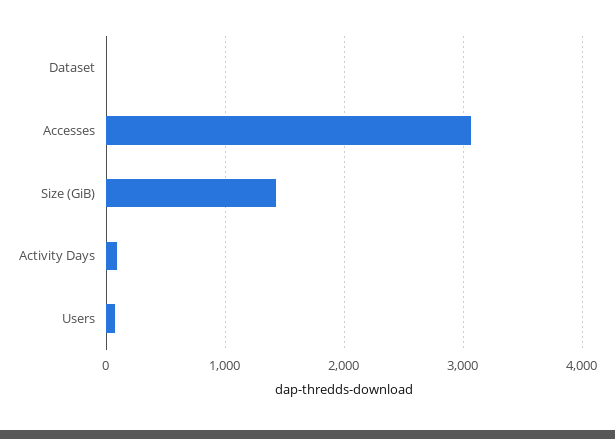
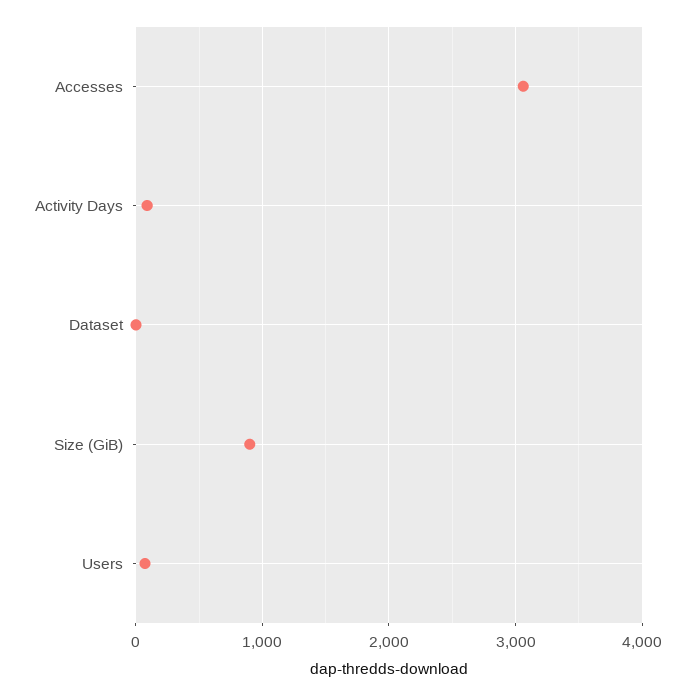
  {
    "Dataset": 0,
    "Accesses": 3100,
-   "Size (GiB)": 1400,
+   "Size (GiB)": 900,
    "Activity Days": 100,
    "Users": 100
  }

